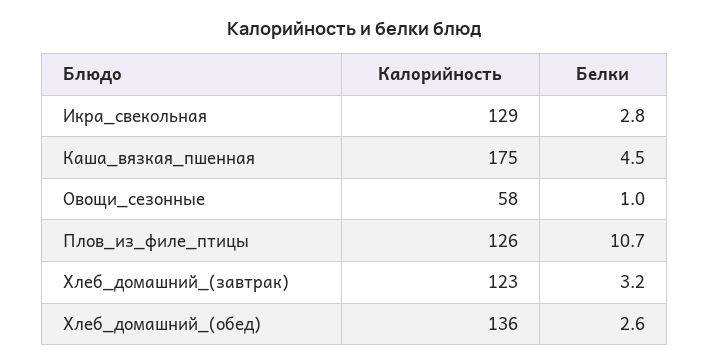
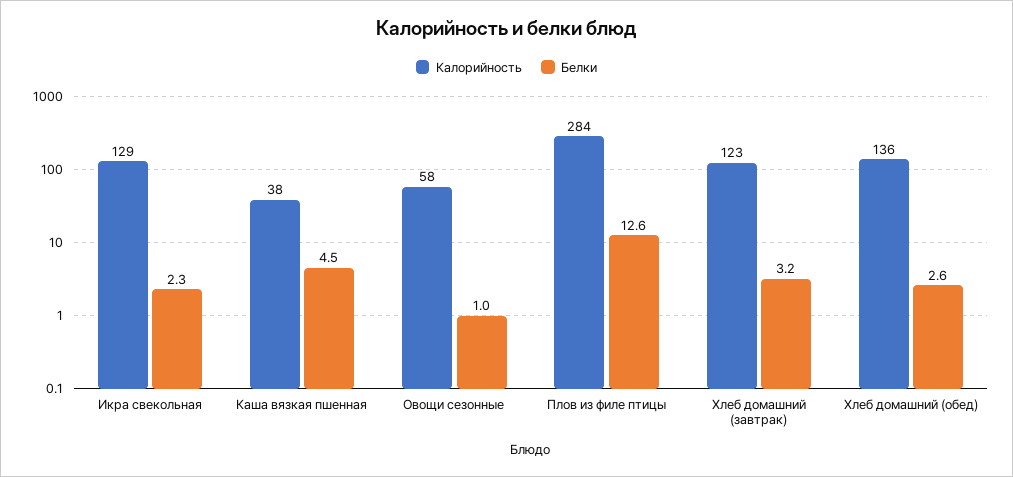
  {
    "Калорийность": {
      "Икра_свекольная": 129,
-     "Каша_вязкая_пшенная": 175,
+     "Каша_вязкая_пшенная": 38,
      "Овощи_сезонные": 58,
-     "Плов_из_филе_птицы": 126,
+     "Плов_из_филе_птицы": 284,
      "Хлеб_домашний_(завтрак)": 123,
      "Хлеб_домашний_(обед)": 136
    },
    "Белки": {
-     "Икра_свекольная": 2.8,
+     "Икра_свекольная": 2.3,
      "Каша_вязкая_пшенная": 4.5,
      "Овощи_сезонные": 1,
-     "Плов_из_филе_птицы": 10.7,
+     "Плов_из_филе_птицы": 12.6,
      "Хлеб_домашний_(завтрак)": 3.2,
      "Хлеб_домашний_(обед)": 2.6
    }
  }

